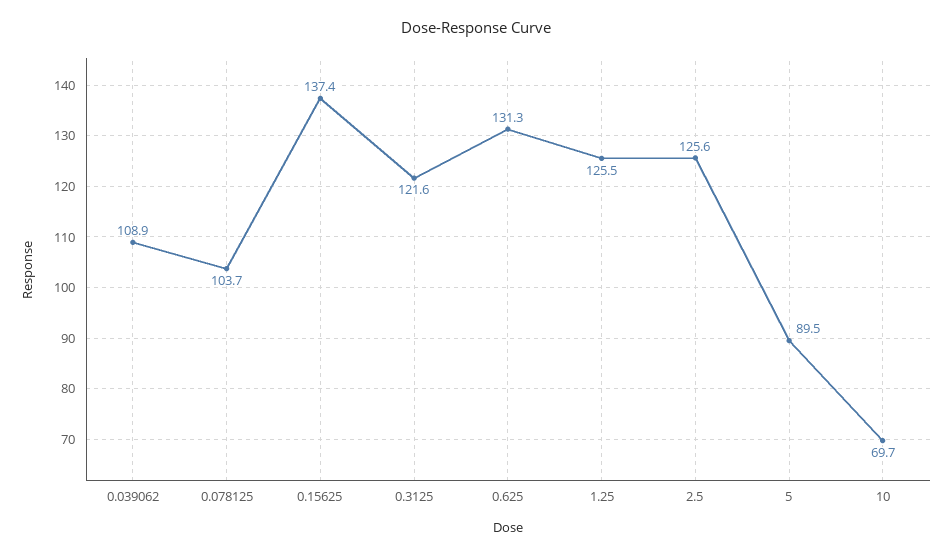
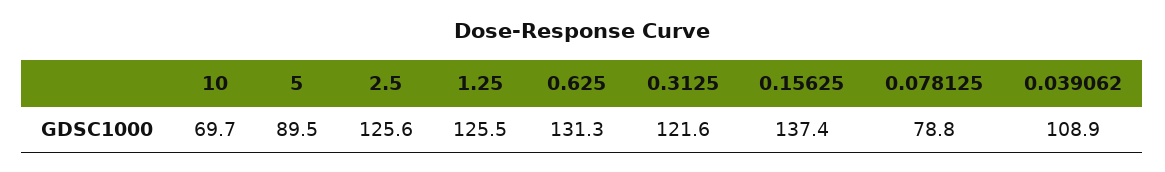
  {
    "0.039062": 108.9,
-   "0.078125": 103.7,
+   "0.078125": 78.8,
    "0.15625": 137.4,
    "0.3125": 121.6,
    "0.625": 131.3,
    "1.25": 125.5,
    "2.5": 125.6,
    "5": 89.5,
    "10": 69.7
  }

